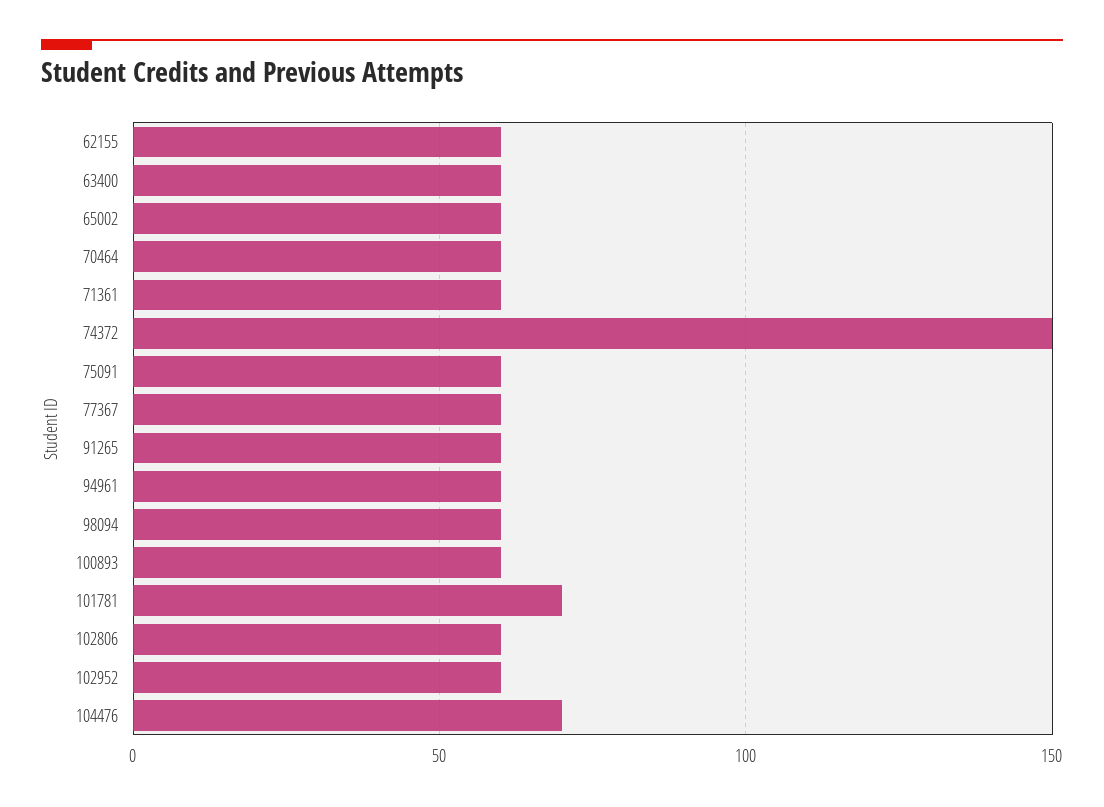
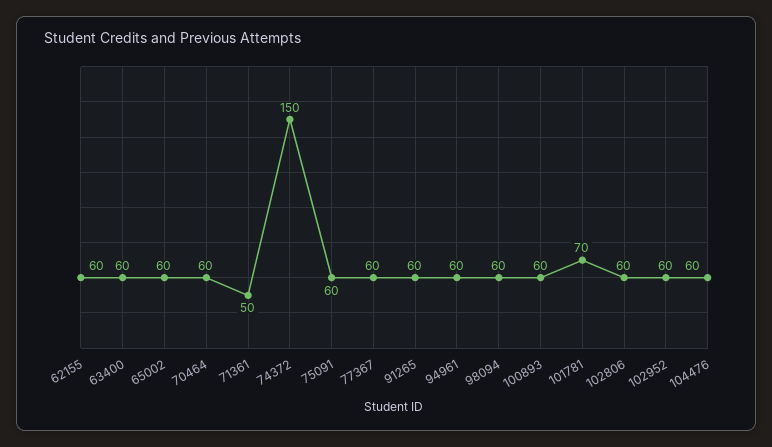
  {
    "62155": 60,
    "63400": 60,
    "65002": 60,
    "70464": 60,
-   "71361": 60,
+   "71361": 50,
    "74372": 150,
    "75091": 60,
    "77367": 60,
    "91265": 60,
    "94961": 60,
    "98094": 60,
    "100893": 60,
    "101781": 70,
    "102806": 60,
    "102952": 60,
-   "104476": 70
+   "104476": 60
  }

